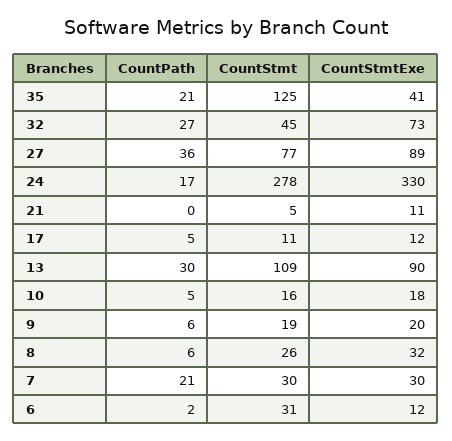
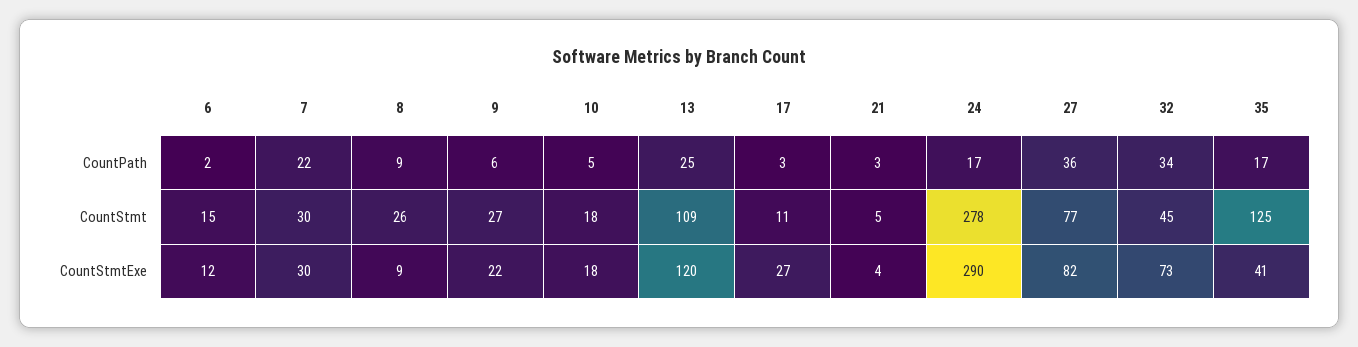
  {
    "CountPath": {
-     "35": 21,
+     "35": 17,
-     "32": 27,
+     "32": 34,
      "27": 36,
      "24": 17,
-     "21": 0,
+     "21": 3,
-     "17": 5,
+     "17": 3,
-     "13": 30,
+     "13": 25,
      "10": 5,
      "9": 6,
-     "8": 6,
+     "8": 9,
-     "7": 21,
+     "7": 22,
      "6": 2
    },
    "CountStmt": {
      "35": 125,
      "32": 45,
      "27": 77,
      "24": 278,
      "21": 5,
      "17": 11,
      "13": 109,
-     "10": 16,
+     "10": 18,
-     "9": 19,
+     "9": 27,
      "8": 26,
      "7": 30,
-     "6": 31
+     "6": 15
    },
    "CountStmtExe": {
      "35": 41,
      "32": 73,
-     "27": 89,
+     "27": 82,
-     "24": 330,
+     "24": 290,
-     "21": 11,
+     "21": 4,
-     "17": 12,
+     "17": 27,
-     "13": 90,
+     "13": 120,
      "10": 18,
-     "9": 20,
+     "9": 22,
-     "8": 32,
+     "8": 9,
      "7": 30,
      "6": 12
    }
  }

